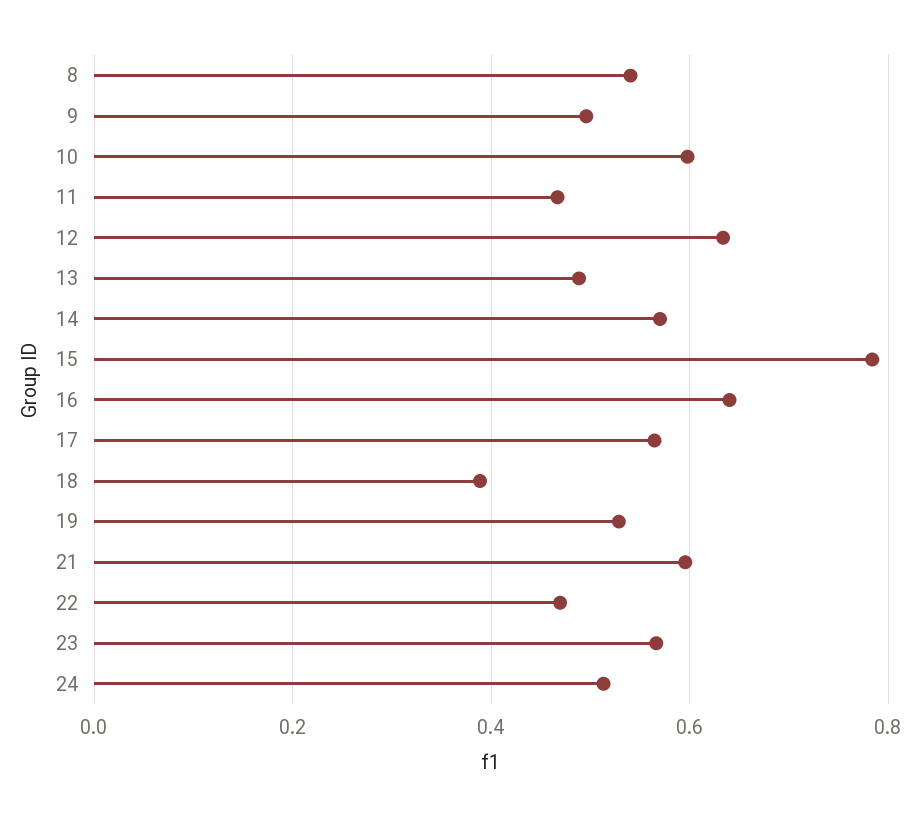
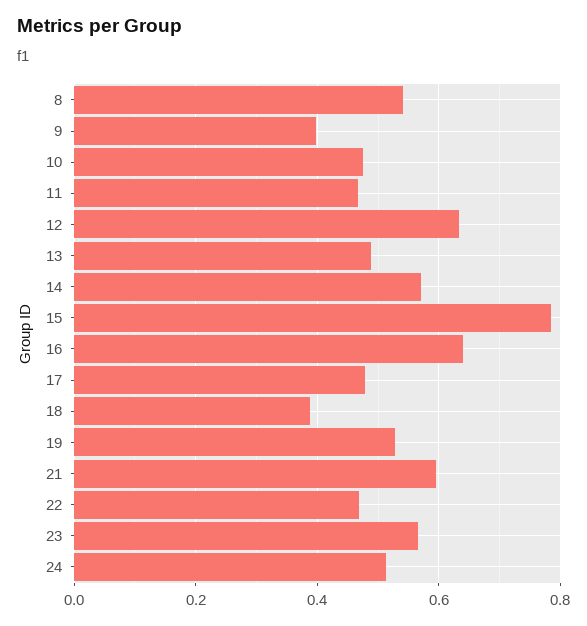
  {
    "8": 0.54,
-   "9": 0.5,
+   "9": 0.4,
-   "10": 0.6,
+   "10": 0.48,
    "11": 0.46,
    "12": 0.64,
    "13": 0.48,
    "14": 0.58,
    "15": 0.78,
    "16": 0.64,
-   "17": 0.56,
+   "17": 0.48,
    "18": 0.38,
    "19": 0.52,
    "21": 0.6,
    "22": 0.46,
    "23": 0.56,
    "24": 0.52
  }

